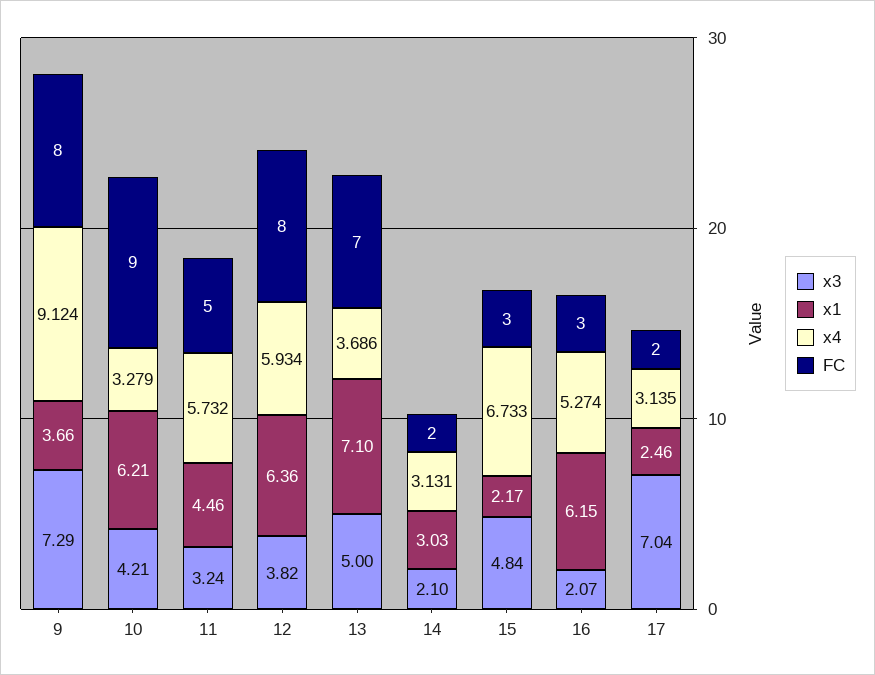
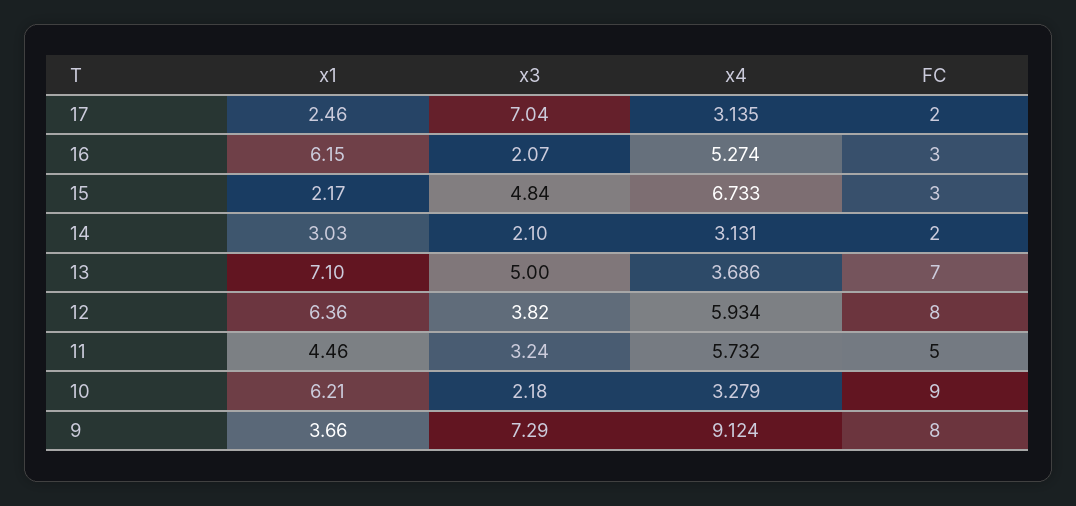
  {
    "x3": {
      "9": 7.29,
-     "10": 4.21,
+     "10": 2.18,
      "11": 3.24,
      "12": 3.82,
      "13": 5,
      "14": 2.1,
      "15": 4.84,
      "16": 2.07,
      "17": 7.04
    },
    "x1": {
      "9": 3.66,
      "10": 6.21,
      "11": 4.46,
      "12": 6.36,
      "13": 7.1,
      "14": 3.03,
      "15": 2.17,
      "16": 6.15,
      "17": 2.46
    },
    "x4": {
      "9": 9.124,
      "10": 3.279,
      "11": 5.732,
      "12": 5.934,
      "13": 3.686,
      "14": 3.131,
      "15": 6.733,
      "16": 5.274,
      "17": 3.135
    },
    "FC": {
      "9": 8,
      "10": 9,
      "11": 5,
      "12": 8,
      "13": 7,
      "14": 2,
      "15": 3,
      "16": 3,
      "17": 2
    }
  }

